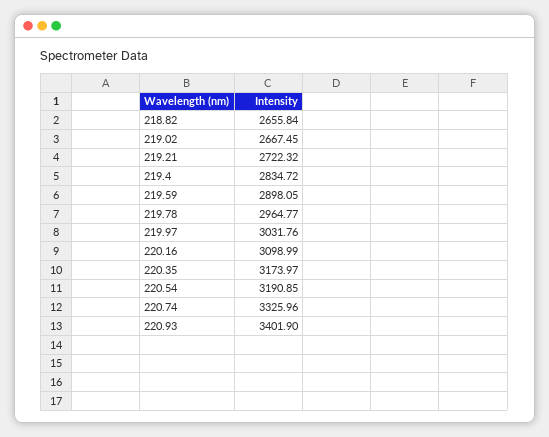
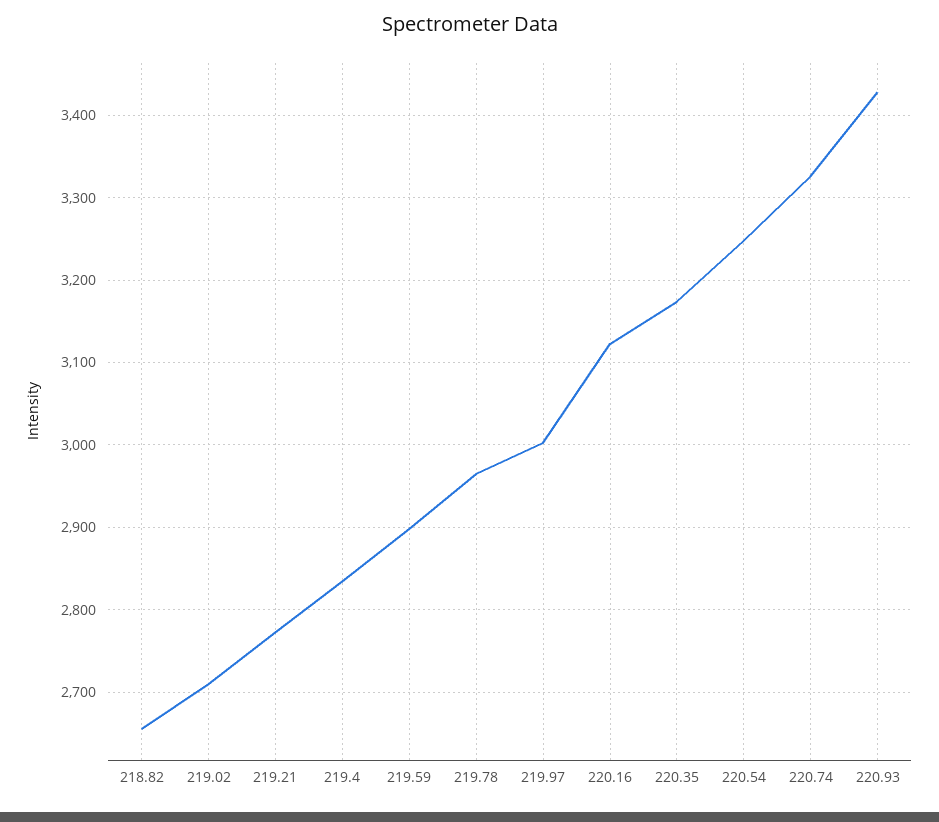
  {
    "218.82": 2655.84,
-   "219.02": 2667.45,
+   "219.02": 2710,
-   "219.21": 2722.32,
+   "219.21": 2770,
    "219.4": 2834.72,
    "219.59": 2898.05,
    "219.78": 2964.77,
-   "219.97": 3031.76,
+   "219.97": 3000,
-   "220.16": 3098.99,
+   "220.16": 3120,
    "220.35": 3173.97,
-   "220.54": 3190.85,
+   "220.54": 3250,
    "220.74": 3325.96,
-   "220.93": 3401.9
+   "220.93": 3430
  }

